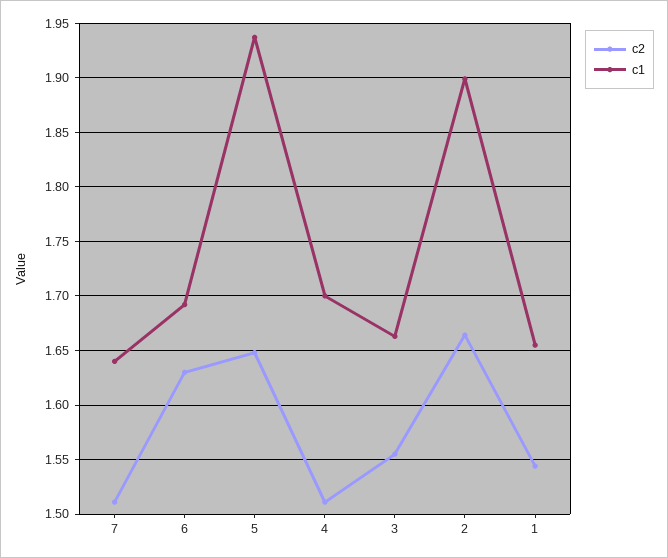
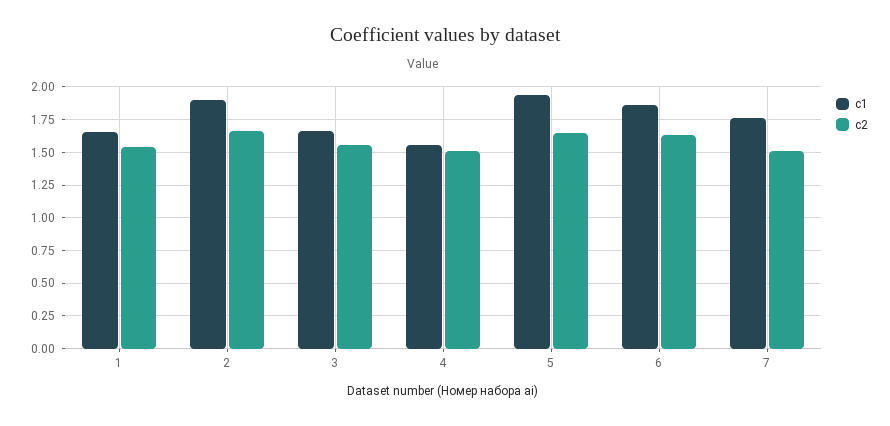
  {
    "c2": {
      "7": 1.51,
      "6": 1.63,
      "5": 1.65,
      "4": 1.51,
      "3": 1.56,
      "2": 1.66,
      "1": 1.54
    },
    "c1": {
-     "7": 1.64,
+     "7": 1.75,
-     "6": 1.69,
+     "6": 1.85,
      "5": 1.94,
-     "4": 1.7,
+     "4": 1.55,
      "3": 1.66,
      "2": 1.9,
      "1": 1.66
    }
  }

